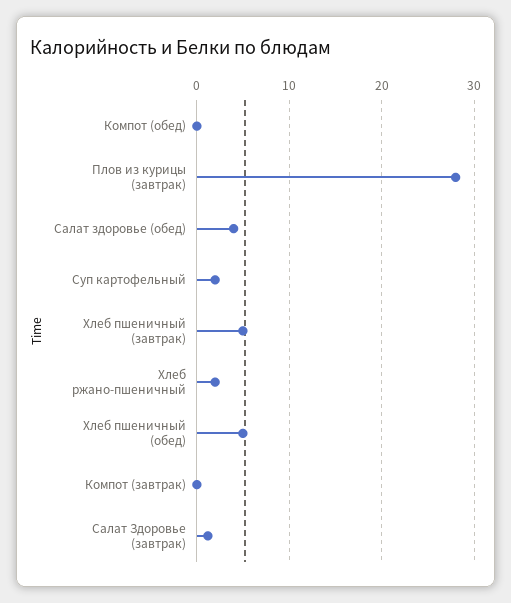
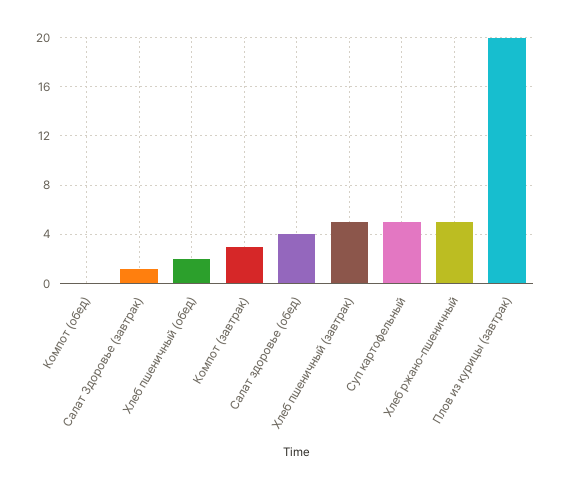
  {
    "Компот (обед)": 0,
-   "Плов из курицы (завтрак)": 28,
+   "Плов из курицы (завтрак)": 20,
    "Салат здоровье (обед)": 4,
-   "Суп картофельный": 2,
+   "Суп картофельный": 5,
    "Хлеб пшеничный (завтрак)": 5,
-   "Хлеб ржано-пшеничный": 2,
+   "Хлеб ржано-пшеничный": 5,
-   "Хлеб пшеничный (обед)": 5,
+   "Хлеб пшеничный (обед)": 2,
-   "Компот (завтрак)": 0,
+   "Компот (завтрак)": 3,
    "Салат Здоровье (завтрак)": 1
  }

